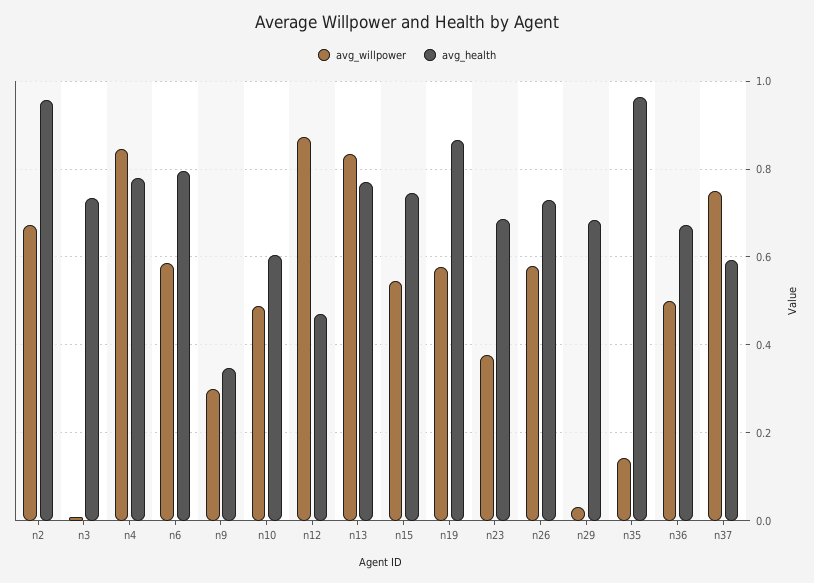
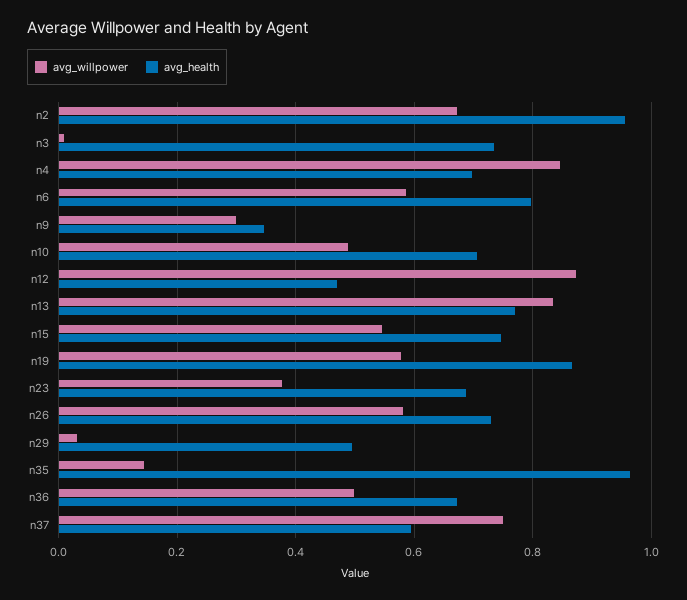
  {
    "avg_willpower": {
      "n2": 0.68,
      "n3": 0,
      "n4": 0.84,
      "n6": 0.58,
      "n9": 0.3,
      "n10": 0.48,
      "n12": 0.88,
      "n13": 0.84,
      "n15": 0.54,
      "n19": 0.58,
      "n23": 0.38,
      "n26": 0.58,
      "n29": 0.04,
      "n35": 0.14,
      "n36": 0.5,
      "n37": 0.74
    },
    "avg_health": {
      "n2": 0.96,
      "n3": 0.74,
-     "n4": 0.78,
+     "n4": 0.7,
      "n6": 0.8,
      "n9": 0.34,
-     "n10": 0.6,
+     "n10": 0.7,
      "n12": 0.46,
      "n13": 0.78,
      "n15": 0.74,
      "n19": 0.86,
      "n23": 0.68,
      "n26": 0.72,
-     "n29": 0.68,
+     "n29": 0.5,
      "n35": 0.96,
      "n36": 0.68,
      "n37": 0.6
    }
  }

